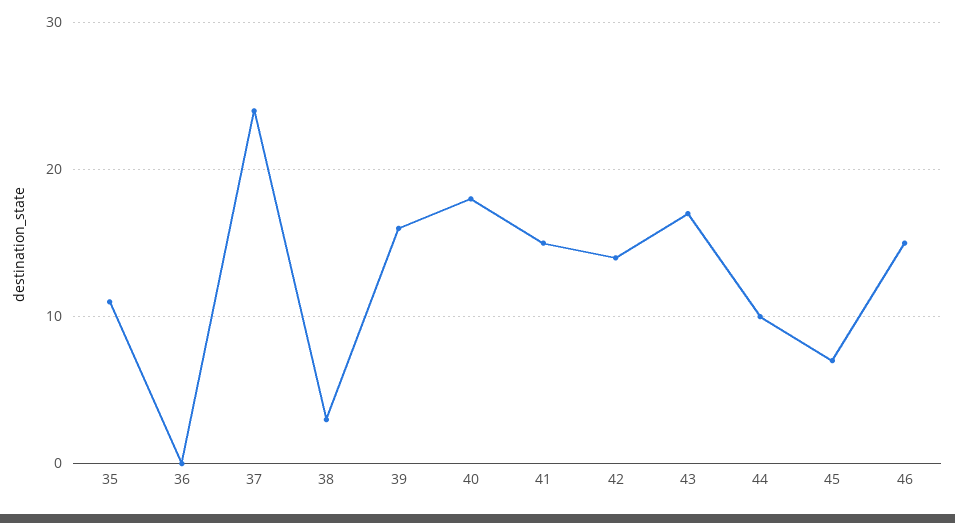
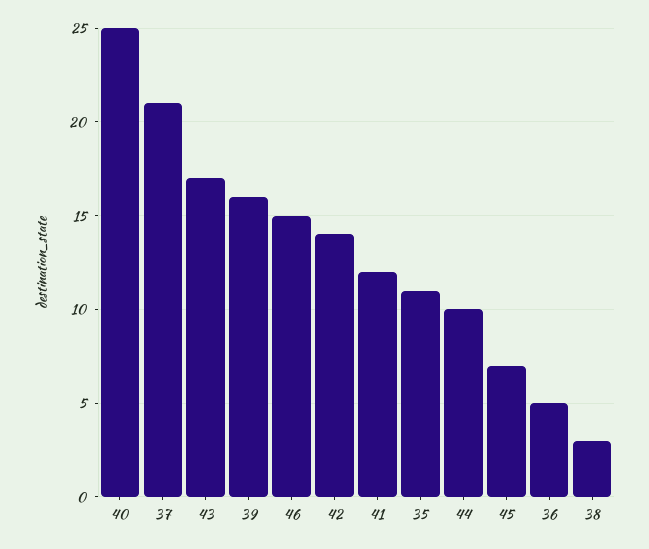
  {
    "35": 11,
-   "36": 0,
+   "36": 5,
-   "37": 24,
+   "37": 21,
    "38": 3,
    "39": 16,
-   "40": 18,
+   "40": 25,
-   "41": 15,
+   "41": 12,
    "42": 14,
    "43": 17,
    "44": 10,
    "45": 7,
    "46": 15
  }

